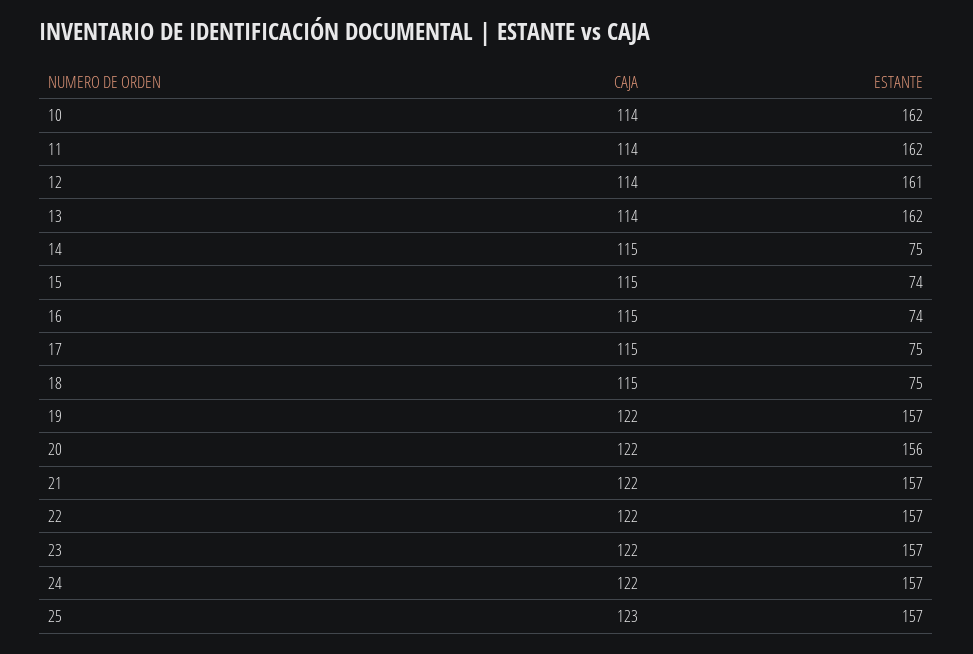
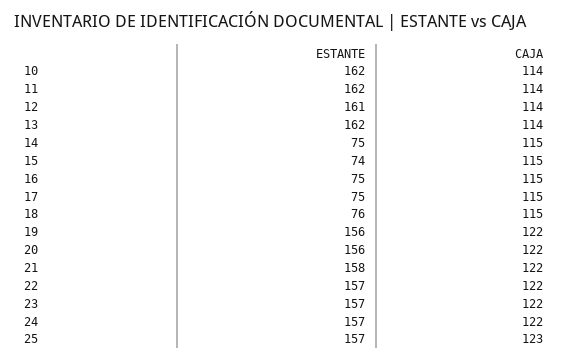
  {
    "CAJA": {
      "10": 114,
      "11": 114,
      "12": 114,
      "13": 114,
      "14": 115,
      "15": 115,
      "16": 115,
      "17": 115,
      "18": 115,
      "19": 122,
      "20": 122,
      "21": 122,
      "22": 122,
      "23": 122,
      "24": 122,
      "25": 123
    },
    "ESTANTE": {
      "10": 162,
      "11": 162,
      "12": 161,
      "13": 162,
      "14": 75,
      "15": 74,
-     "16": 74,
+     "16": 75,
      "17": 75,
-     "18": 75,
+     "18": 76,
-     "19": 157,
+     "19": 156,
      "20": 156,
-     "21": 157,
+     "21": 158,
      "22": 157,
      "23": 157,
      "24": 157,
      "25": 157
    }
  }

